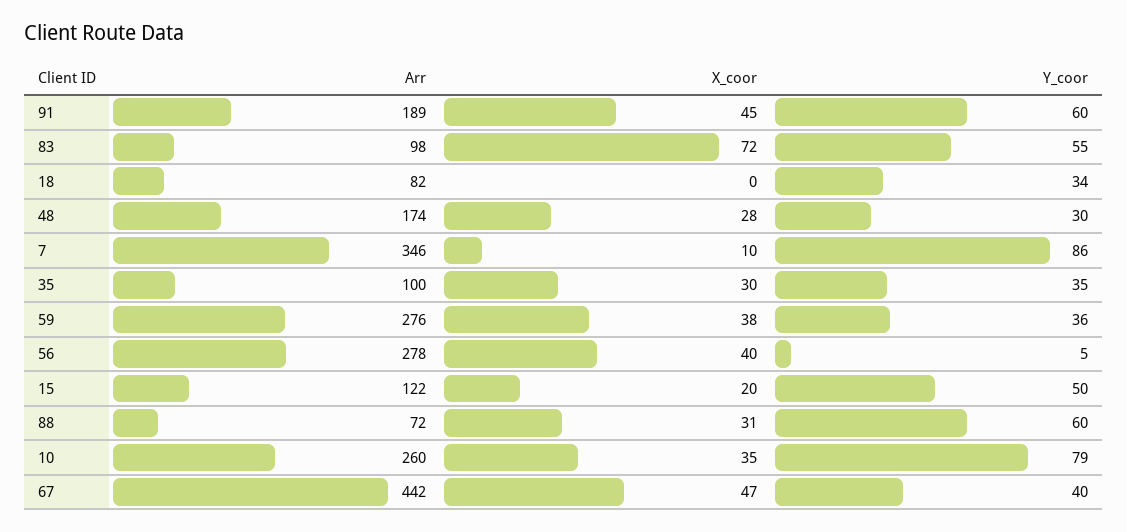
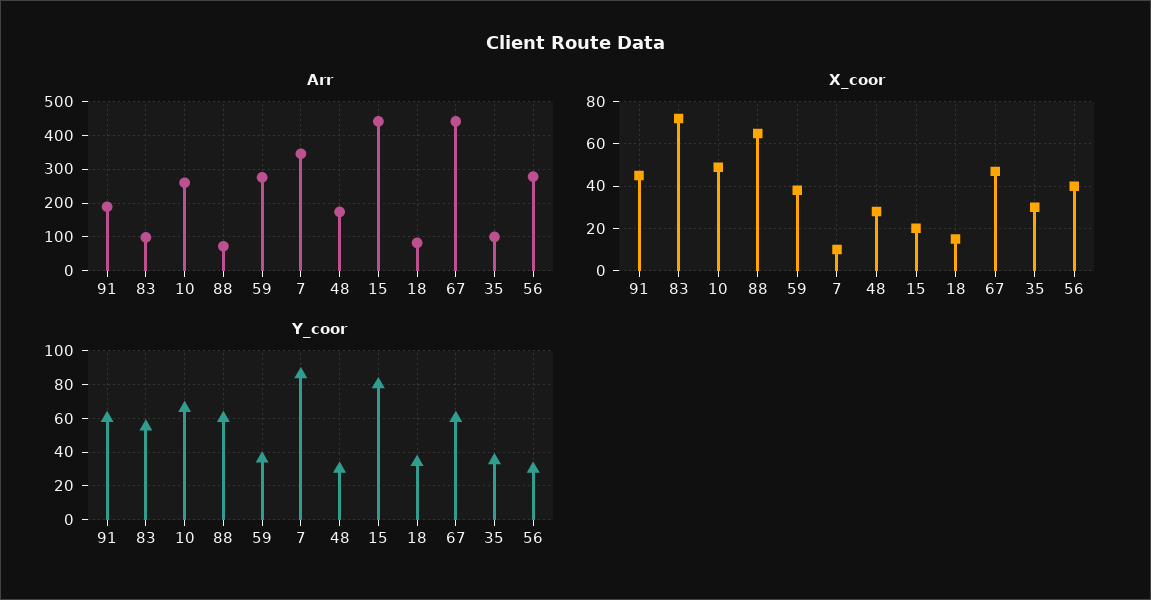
  {
    "Arr": {
      "91": 189,
      "83": 98,
      "18": 82,
      "48": 174,
      "7": 346,
      "35": 100,
      "59": 276,
      "56": 278,
-     "15": 122,
+     "15": 440,
      "88": 72,
      "10": 260,
      "67": 442
    },
    "X_coor": {
      "91": 45,
      "83": 72,
-     "18": 0,
+     "18": 15,
      "48": 28,
      "7": 10,
      "35": 30,
      "59": 38,
      "56": 40,
      "15": 20,
-     "88": 31,
+     "88": 65,
-     "10": 35,
+     "10": 50,
      "67": 47
    },
    "Y_coor": {
      "91": 60,
      "83": 55,
      "18": 34,
      "48": 30,
      "7": 86,
      "35": 35,
      "59": 36,
-     "56": 5,
+     "56": 30,
-     "15": 50,
+     "15": 80,
      "88": 60,
-     "10": 79,
+     "10": 65,
-     "67": 40
+     "67": 60
    }
  }

